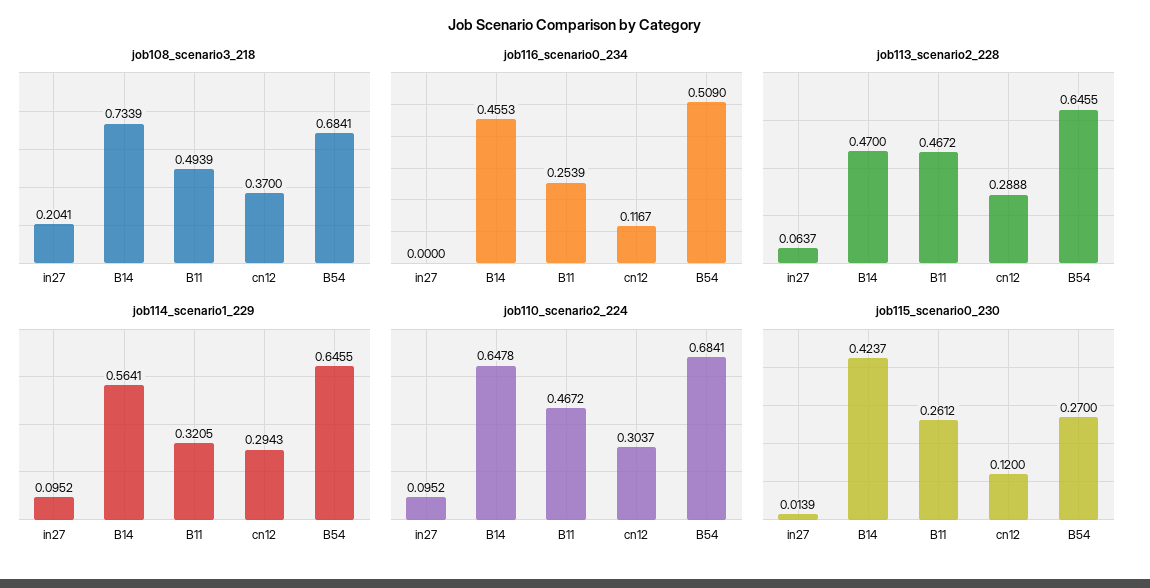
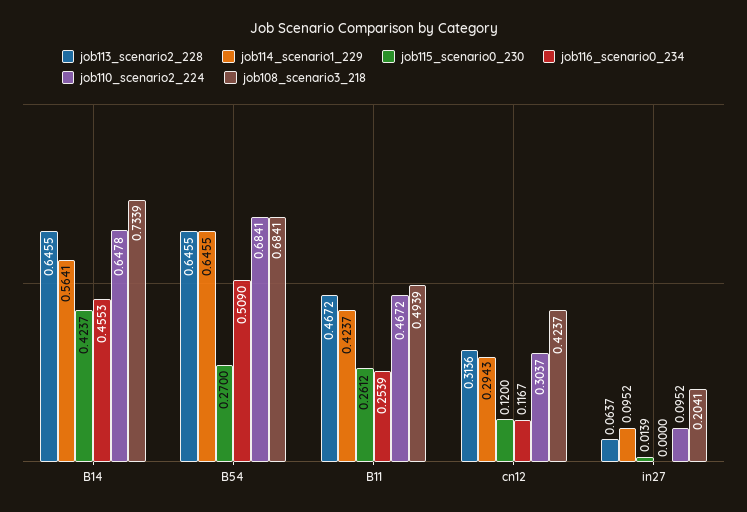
  {
    "job108_scenario3_218": {
      "in27": 0.2041,
      "B14": 0.7339,
      "B11": 0.4939,
-     "cn12": 0.37,
+     "cn12": 0.4237,
      "B54": 0.6841
    },
    "job116_scenario0_234": {
      "in27": 0,
      "B14": 0.4553,
      "B11": 0.2539,
      "cn12": 0.1167,
      "B54": 0.509
    },
    "job113_scenario2_228": {
      "in27": 0.0637,
-     "B14": 0.47,
+     "B14": 0.6455,
      "B11": 0.4672,
-     "cn12": 0.2888,
+     "cn12": 0.3136,
      "B54": 0.6455
    },
    "job114_scenario1_229": {
      "in27": 0.0952,
      "B14": 0.5641,
-     "B11": 0.3205,
+     "B11": 0.4237,
      "cn12": 0.2943,
      "B54": 0.6455
    },
    "job110_scenario2_224": {
      "in27": 0.0952,
      "B14": 0.6478,
      "B11": 0.4672,
      "cn12": 0.3037,
      "B54": 0.6841
    },
    "job115_scenario0_230": {
      "in27": 0.0139,
      "B14": 0.4237,
      "B11": 0.2612,
      "cn12": 0.12,
      "B54": 0.27
    }
  }

